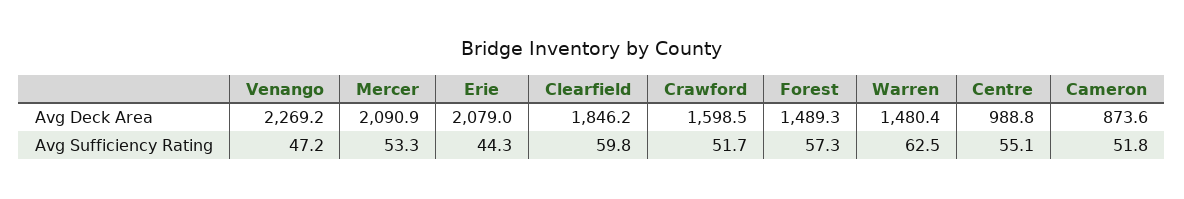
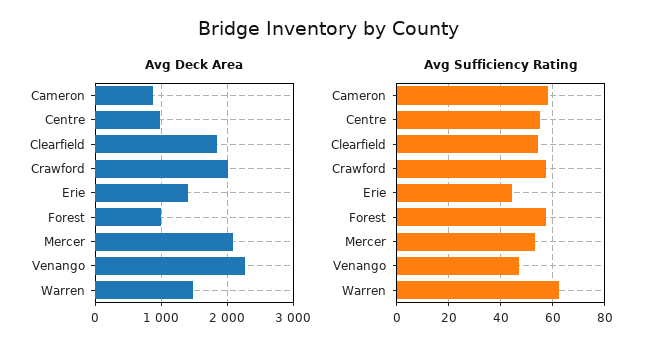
  {
    "Avg Deck Area": {
      "Venango": 2269.2,
      "Mercer": 2090.9,
-     "Erie": 2079,
+     "Erie": 1400,
      "Clearfield": 1846.2,
-     "Crawford": 1598.5,
+     "Crawford": 2000,
-     "Forest": 1489.3,
+     "Forest": 1000,
      "Warren": 1480.4,
      "Centre": 988.8,
      "Cameron": 873.6
    },
    "Avg Sufficiency Rating": {
      "Venango": 47.2,
      "Mercer": 53.3,
      "Erie": 44.3,
-     "Clearfield": 59.8,
+     "Clearfield": 55,
-     "Crawford": 51.7,
+     "Crawford": 57.5,
      "Forest": 57.3,
      "Warren": 62.5,
      "Centre": 55.1,
-     "Cameron": 51.8
+     "Cameron": 57.5
    }
  }

